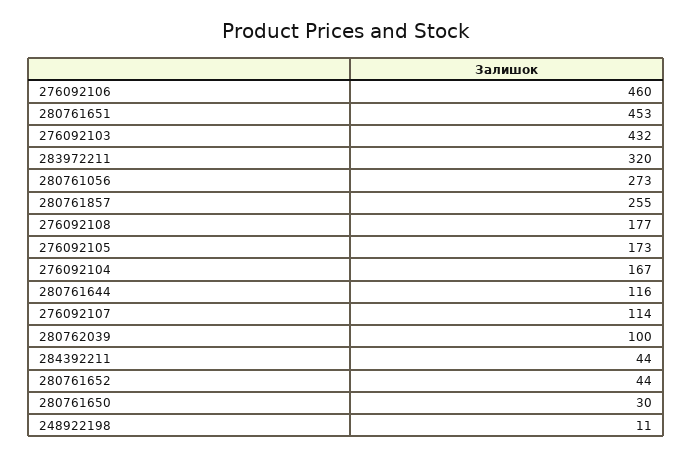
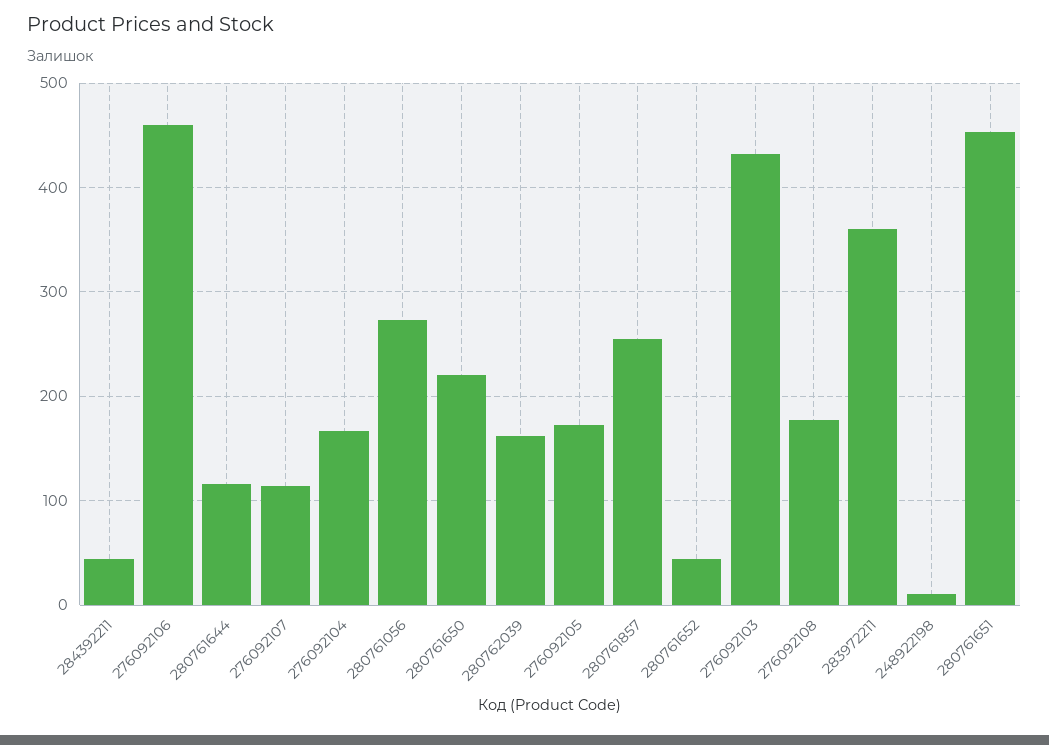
  {
    "276092106": 460,
    "280761651": 453,
    "276092103": 432,
-   "283972211": 320,
+   "283972211": 360,
    "280761056": 273,
    "280761857": 255,
    "276092108": 177,
    "276092105": 173,
    "276092104": 167,
    "280761644": 116,
    "276092107": 114,
-   "280762039": 100,
+   "280762039": 160,
    "284392211": 44,
    "280761652": 44,
-   "280761650": 30,
+   "280761650": 220,
    "248922198": 11
  }

